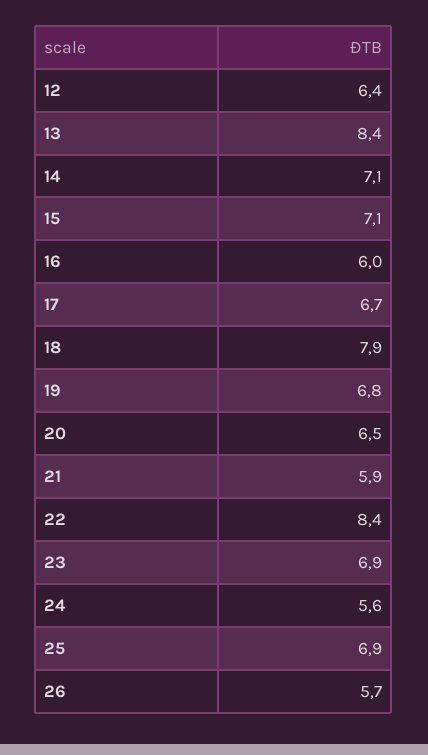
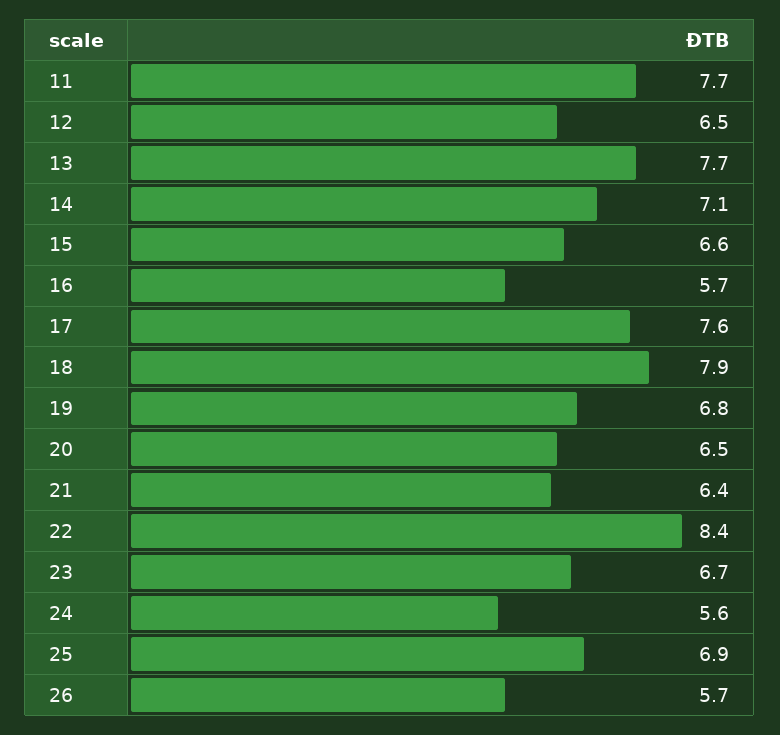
  {
-   "12": 6.4,
+   "12": 6.5,
-   "13": 8.4,
+   "13": 7.7,
    "14": 7.1,
-   "15": 7.1,
+   "15": 6.6,
-   "16": 6,
+   "16": 5.7,
-   "17": 6.7,
+   "17": 7.6,
    "18": 7.9,
    "19": 6.8,
    "20": 6.5,
-   "21": 5.9,
+   "21": 6.4,
    "22": 8.4,
-   "23": 6.9,
+   "23": 6.7,
    "24": 5.6,
    "25": 6.9,
-   "26": 5.7
+   "26": 5.7,
+   "11": 7.7
  }

